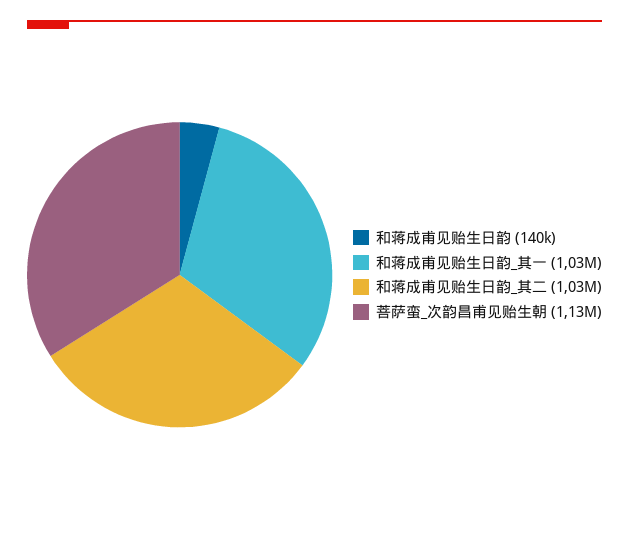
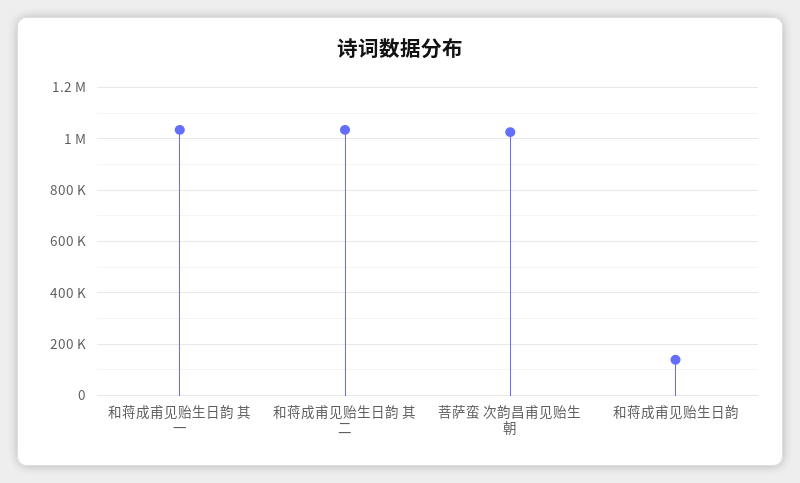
  {
    "和蒋成甫见贻生日韵": 140000,
    "和蒋成甫见贻生日韵_其一": 1030000,
    "和蒋成甫见贻生日韵_其二": 1030000,
-   "菩萨蛮_次韵昌甫见贻生朝": 1130000
+   "菩萨蛮_次韵昌甫见贻生朝": 1025000
  }

